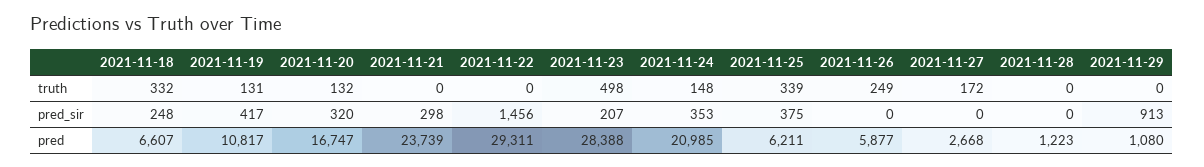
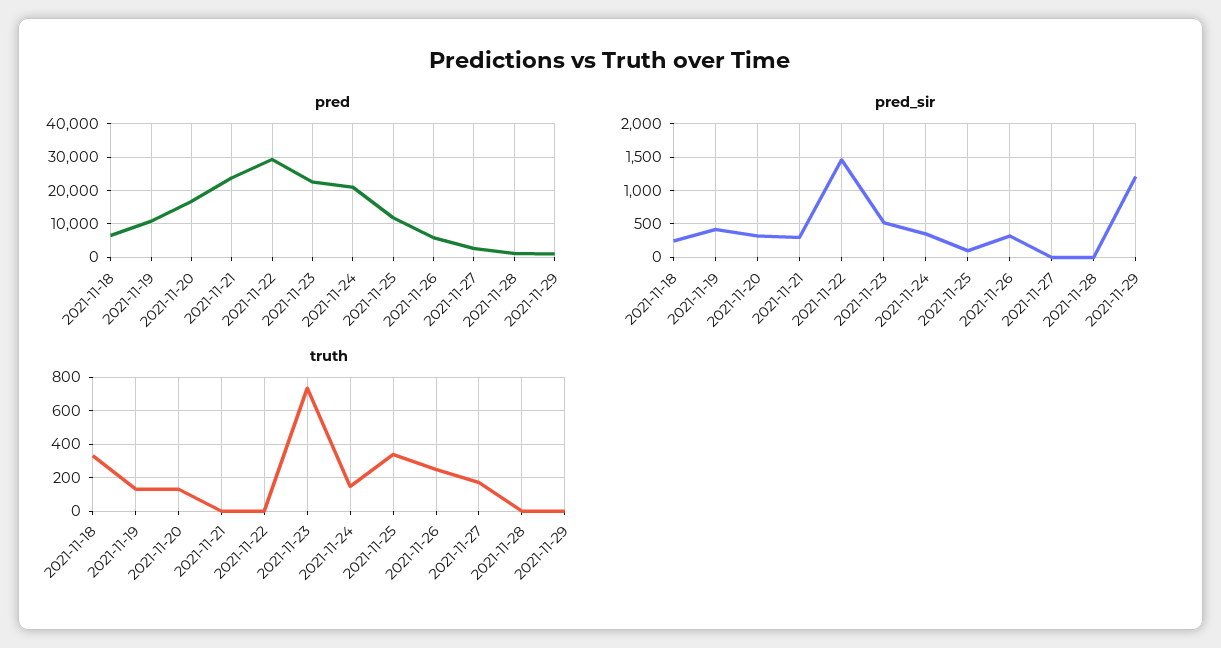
  {
    "truth": {
      "2021-11-18": 332,
      "2021-11-19": 131,
      "2021-11-20": 132,
      "2021-11-21": 0,
      "2021-11-22": 0,
-     "2021-11-23": 498,
+     "2021-11-23": 750,
      "2021-11-24": 148,
      "2021-11-25": 339,
      "2021-11-26": 249,
      "2021-11-27": 172,
      "2021-11-28": 0,
      "2021-11-29": 0
    },
    "pred_sir": {
      "2021-11-18": 248,
      "2021-11-19": 417,
      "2021-11-20": 320,
      "2021-11-21": 298,
      "2021-11-22": 1456,
-     "2021-11-23": 207,
+     "2021-11-23": 500,
      "2021-11-24": 353,
-     "2021-11-25": 375,
+     "2021-11-25": 100,
-     "2021-11-26": 0,
+     "2021-11-26": 300,
      "2021-11-27": 0,
      "2021-11-28": 0,
-     "2021-11-29": 913
+     "2021-11-29": 1200
    },
    "pred": {
      "2021-11-18": 6607,
      "2021-11-19": 10817,
      "2021-11-20": 16747,
      "2021-11-21": 23739,
      "2021-11-22": 29311,
-     "2021-11-23": 28388,
+     "2021-11-23": 22000,
      "2021-11-24": 20985,
-     "2021-11-25": 6211,
+     "2021-11-25": 12000,
      "2021-11-26": 5877,
      "2021-11-27": 2668,
      "2021-11-28": 1223,
      "2021-11-29": 1080
    }
  }

